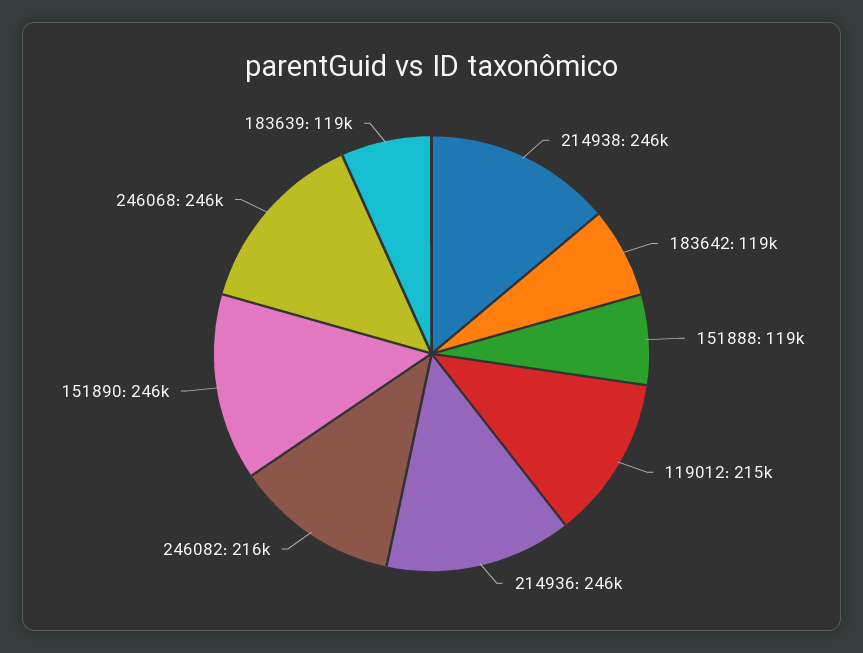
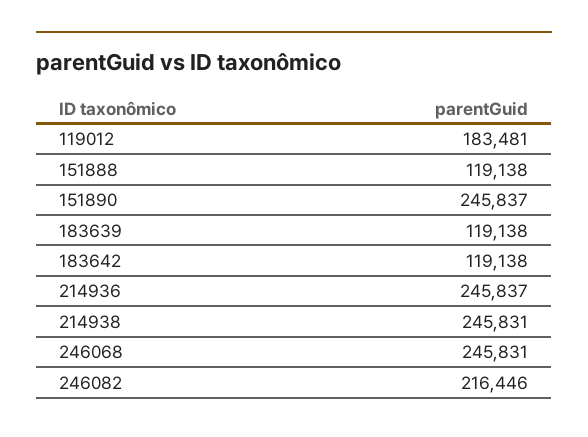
  {
    "214938": 245831,
    "183642": 119138,
    "151888": 119138,
-   "119012": 215000,
+   "119012": 183481,
    "214936": 245837,
    "246082": 216446,
    "151890": 245837,
    "246068": 245831,
    "183639": 119138
  }

